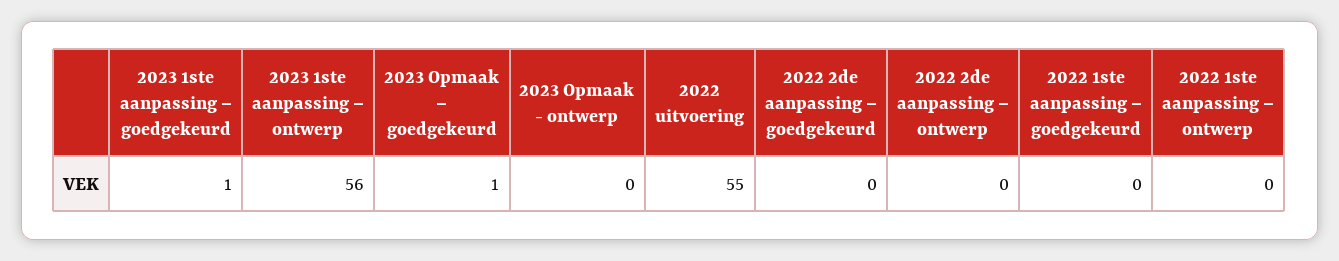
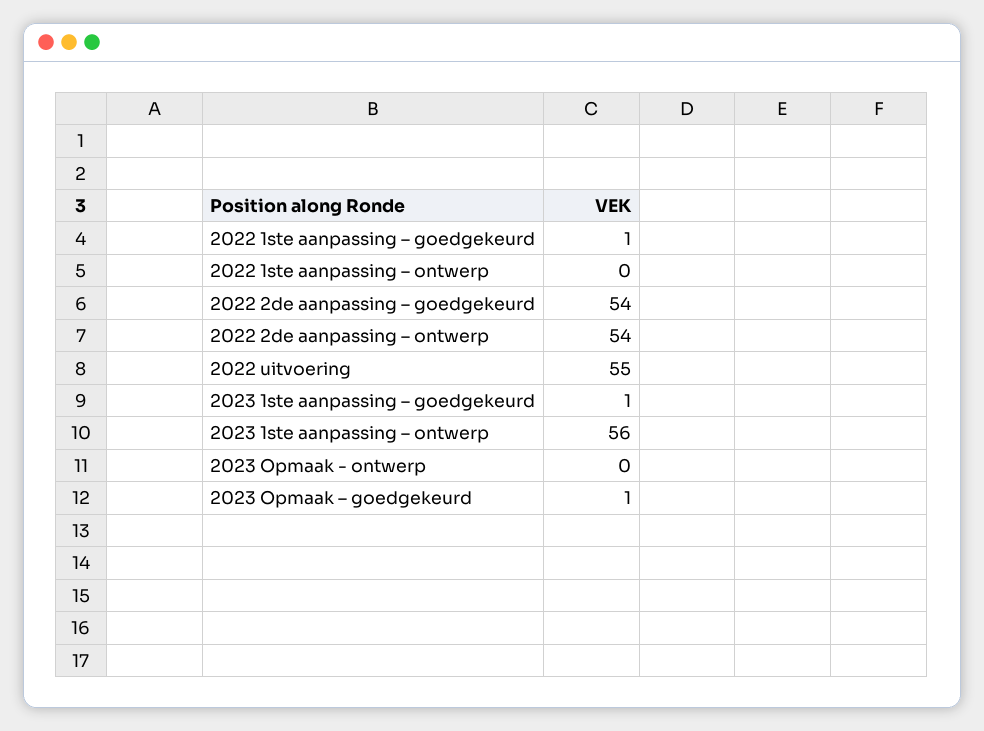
  {
    "2023 1ste aanpassing – goedgekeurd": 1,
    "2023 1ste aanpassing – ontwerp": 56,
    "2023 Opmaak – goedgekeurd": 1,
    "2023 Opmaak - ontwerp": 0,
    "2022 uitvoering": 55,
-   "2022 2de aanpassing – goedgekeurd": 0,
+   "2022 2de aanpassing – goedgekeurd": 54,
-   "2022 2de aanpassing – ontwerp": 0,
+   "2022 2de aanpassing – ontwerp": 54,
-   "2022 1ste aanpassing – goedgekeurd": 0,
+   "2022 1ste aanpassing – goedgekeurd": 1,
    "2022 1ste aanpassing – ontwerp": 0
  }

